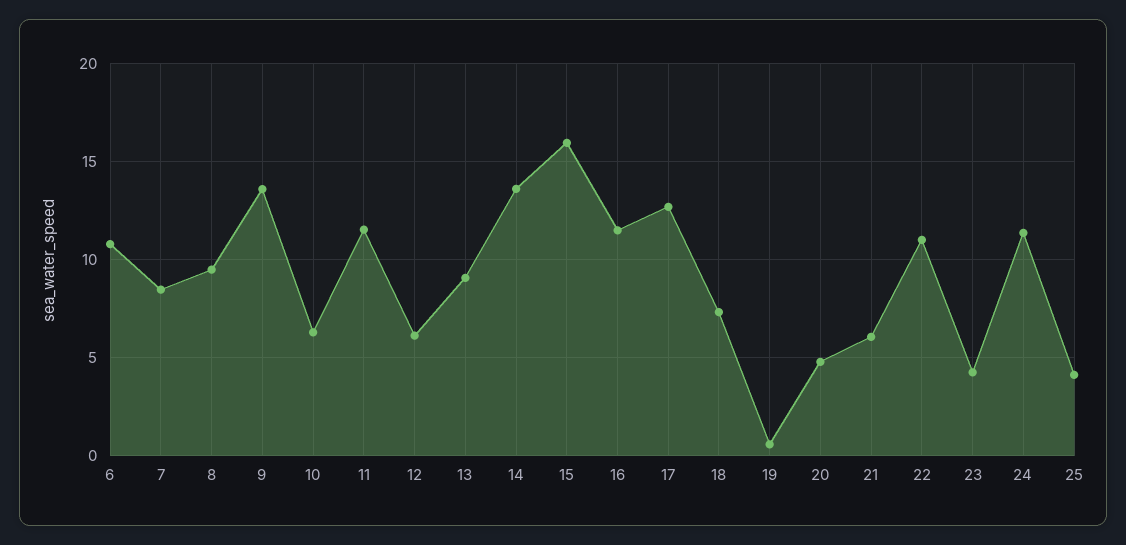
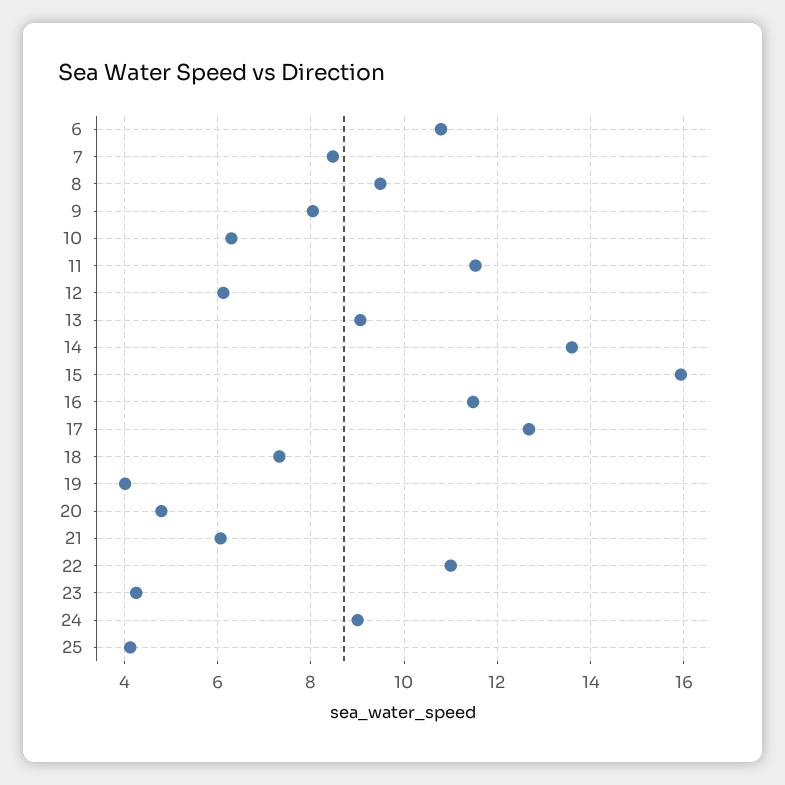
  {
    "6": 10.8,
    "7": 8.4,
    "8": 9.4,
-   "9": 13.5,
+   "9": 8,
    "10": 6.2,
    "11": 11.6,
    "12": 6.2,
    "13": 9,
    "14": 13.6,
    "15": 16,
    "16": 11.4,
    "17": 12.6,
    "18": 7.4,
-   "19": 0.5,
+   "19": 4,
    "20": 4.8,
    "21": 6,
    "22": 11,
    "23": 4.2,
-   "24": 11.5,
+   "24": 9,
    "25": 4.2
  }

